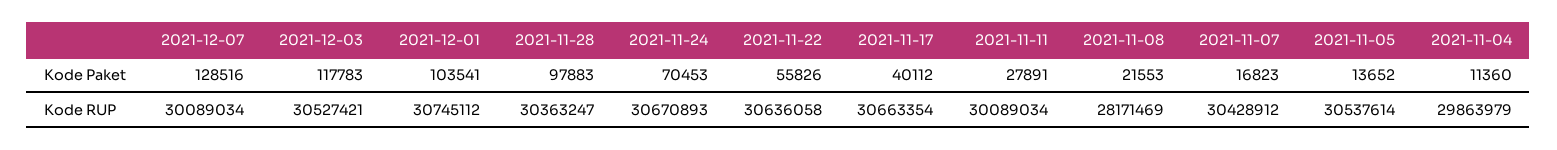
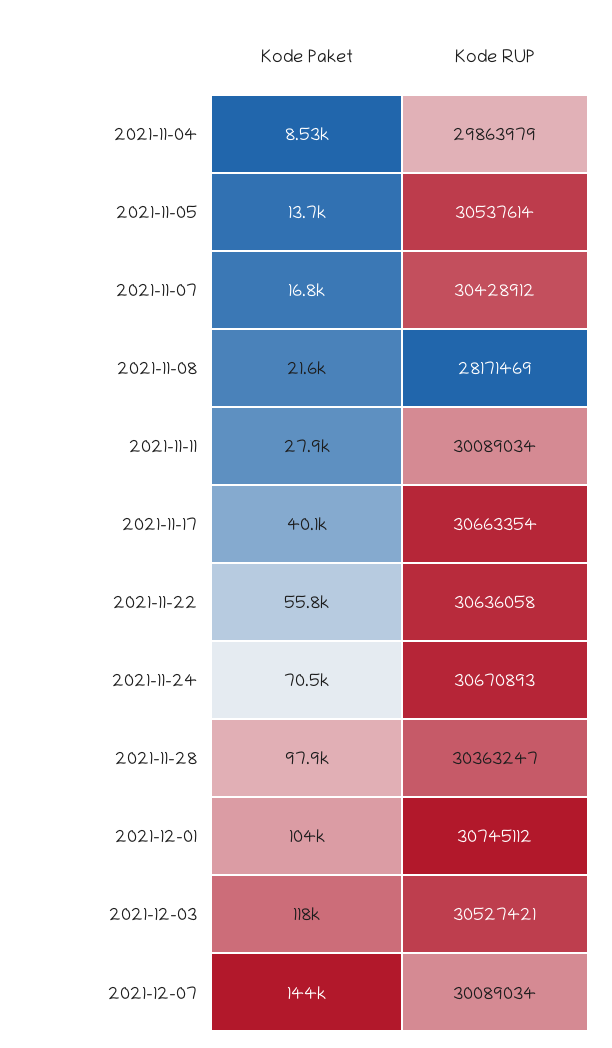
  {
    "2021-12-07": {
-     "Kode Paket": 128516,
+     "Kode Paket": 144000,
      "Kode RUP": 30089034
    },
    "2021-12-03": {
      "Kode Paket": 117783,
      "Kode RUP": 30527421
    },
    "2021-12-01": {
      "Kode Paket": 103541,
      "Kode RUP": 30745112
    },
    "2021-11-28": {
      "Kode Paket": 97883,
      "Kode RUP": 30363247
    },
    "2021-11-24": {
      "Kode Paket": 70453,
      "Kode RUP": 30670893
    },
    "2021-11-22": {
      "Kode Paket": 55826,
      "Kode RUP": 30636058
    },
    "2021-11-17": {
      "Kode Paket": 40112,
      "Kode RUP": 30663354
    },
    "2021-11-11": {
      "Kode Paket": 27891,
      "Kode RUP": 30089034
    },
    "2021-11-08": {
      "Kode Paket": 21553,
      "Kode RUP": 28171469
    },
    "2021-11-07": {
      "Kode Paket": 16823,
      "Kode RUP": 30428912
    },
    "2021-11-05": {
      "Kode Paket": 13652,
      "Kode RUP": 30537614
    },
    "2021-11-04": {
-     "Kode Paket": 11360,
+     "Kode Paket": 8530,
      "Kode RUP": 29863979
    }
  }

